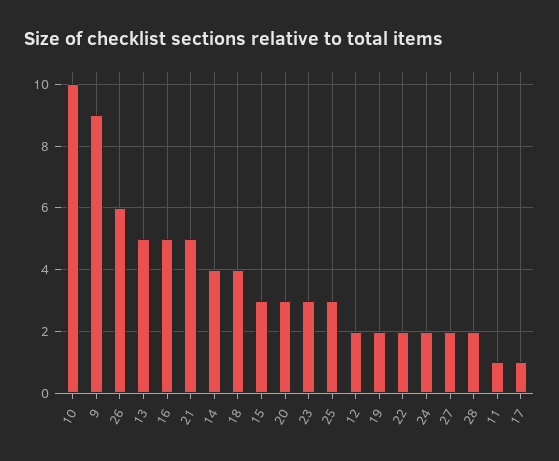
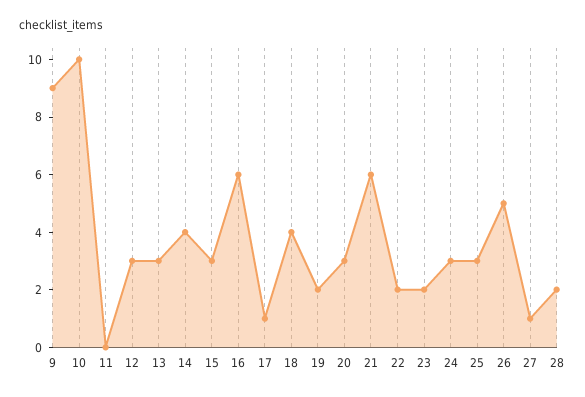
  {
    "10": 10,
    "9": 9,
-   "26": 6,
+   "26": 5,
-   "13": 5,
+   "13": 3,
-   "16": 5,
+   "16": 6,
-   "21": 5,
+   "21": 6,
    "14": 4,
    "18": 4,
    "15": 3,
    "20": 3,
-   "23": 3,
+   "23": 2,
    "25": 3,
-   "12": 2,
+   "12": 3,
    "19": 2,
    "22": 2,
-   "24": 2,
+   "24": 3,
-   "27": 2,
+   "27": 1,
    "28": 2,
-   "11": 1,
+   "11": 0,
    "17": 1
  }

